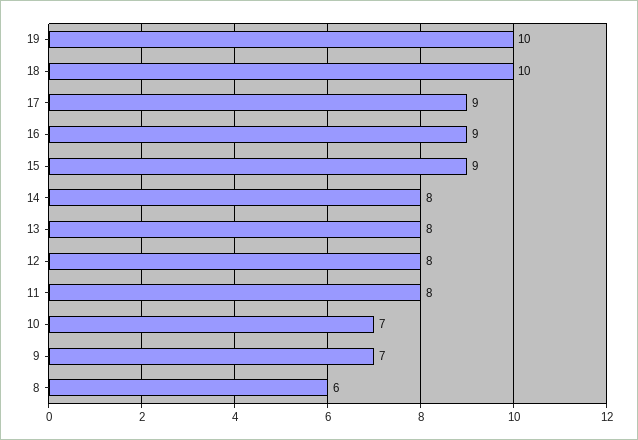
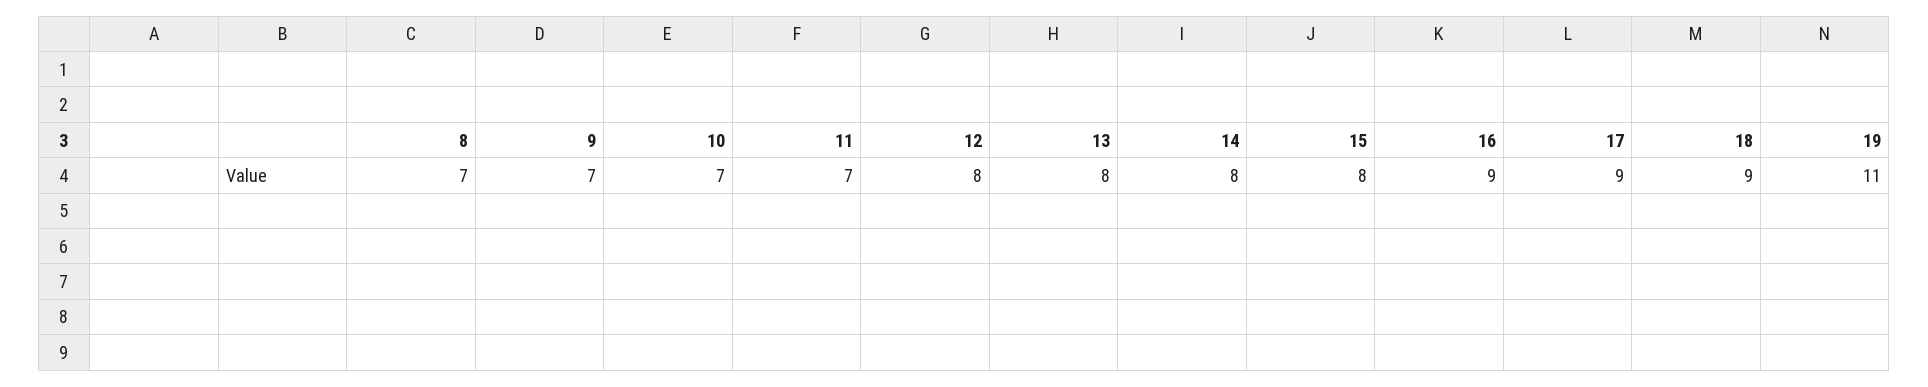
  {
-   "19": 10,
+   "19": 11,
-   "18": 10,
+   "18": 9,
    "17": 9,
    "16": 9,
-   "15": 9,
+   "15": 8,
    "14": 8,
    "13": 8,
    "12": 8,
-   "11": 8,
+   "11": 7,
    "10": 7,
    "9": 7,
-   "8": 6
+   "8": 7
  }

